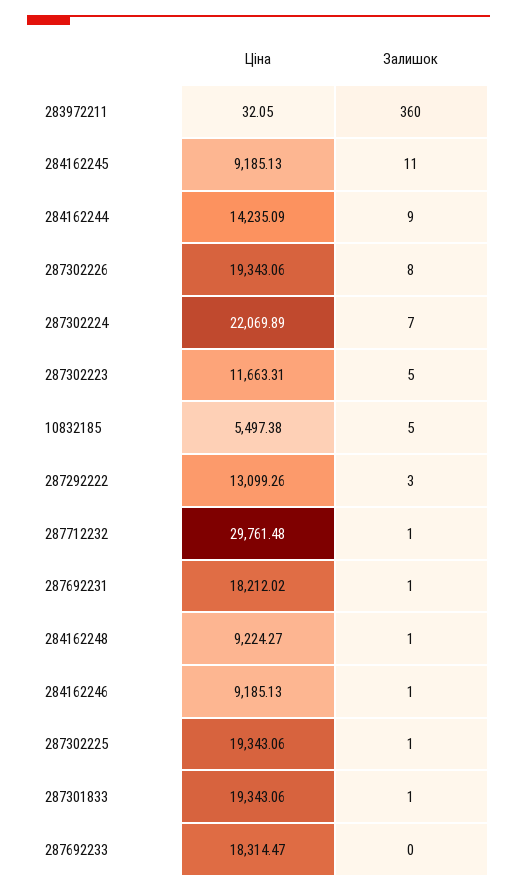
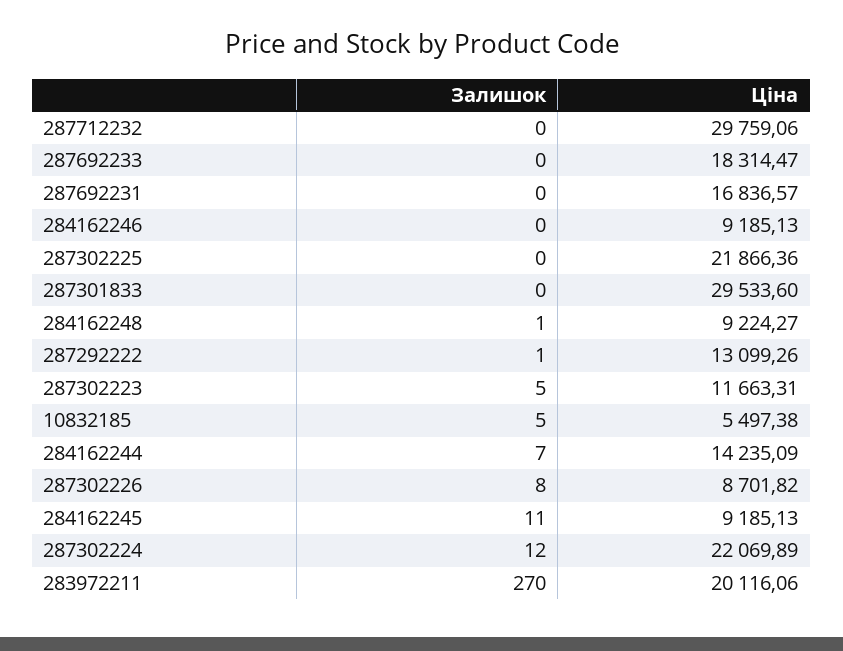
  {
    "Ціна": {
-     "283972211": 32.05,
+     "283972211": 20116.06,
      "284162245": 9185.13,
      "284162244": 14235.09,
-     "287302226": 19343.06,
+     "287302226": 8701.82,
      "287302224": 22069.89,
      "287302223": 11663.31,
      "10832185": 5497.38,
      "287292222": 13099.26,
-     "287712232": 29761.48,
+     "287712232": 29759.06,
-     "287692231": 18212.02,
+     "287692231": 16836.57,
      "284162248": 9224.27,
      "284162246": 9185.13,
-     "287302225": 19343.06,
+     "287302225": 21866.36,
-     "287301833": 19343.06,
+     "287301833": 29533.6,
      "287692233": 18314.47
    },
    "Залишок": {
-     "283972211": 360,
+     "283972211": 270,
      "284162245": 11,
-     "284162244": 9,
+     "284162244": 7,
      "287302226": 8,
-     "287302224": 7,
+     "287302224": 12,
      "287302223": 5,
      "10832185": 5,
-     "287292222": 3,
+     "287292222": 1,
-     "287712232": 1,
+     "287712232": 0,
-     "287692231": 1,
+     "287692231": 0,
      "284162248": 1,
-     "284162246": 1,
+     "284162246": 0,
-     "287302225": 1,
+     "287302225": 0,
-     "287301833": 1,
+     "287301833": 0,
      "287692233": 0
    }
  }

